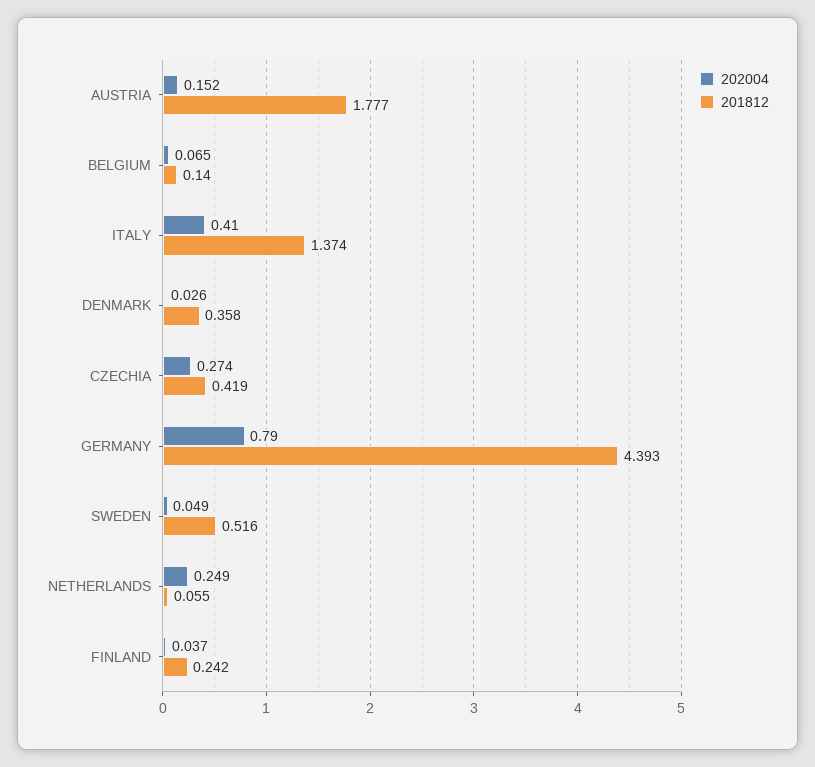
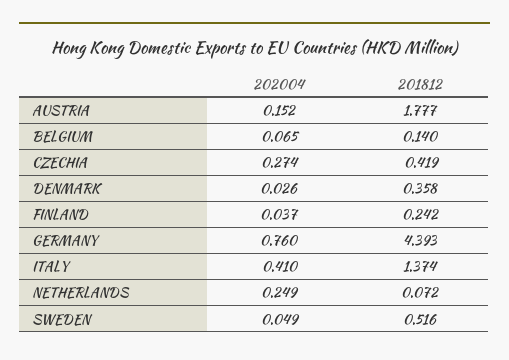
  {
    "202004": {
      "AUSTRIA": 0.152,
      "BELGIUM": 0.065,
      "ITALY": 0.41,
      "DENMARK": 0.026,
      "CZECHIA": 0.274,
-     "GERMANY": 0.79,
+     "GERMANY": 0.76,
      "SWEDEN": 0.049,
      "NETHERLANDS": 0.249,
      "FINLAND": 0.037
    },
    "201812": {
      "AUSTRIA": 1.777,
      "BELGIUM": 0.14,
      "ITALY": 1.374,
      "DENMARK": 0.358,
      "CZECHIA": 0.419,
      "GERMANY": 4.393,
      "SWEDEN": 0.516,
-     "NETHERLANDS": 0.055,
+     "NETHERLANDS": 0.072,
      "FINLAND": 0.242
    }
  }

